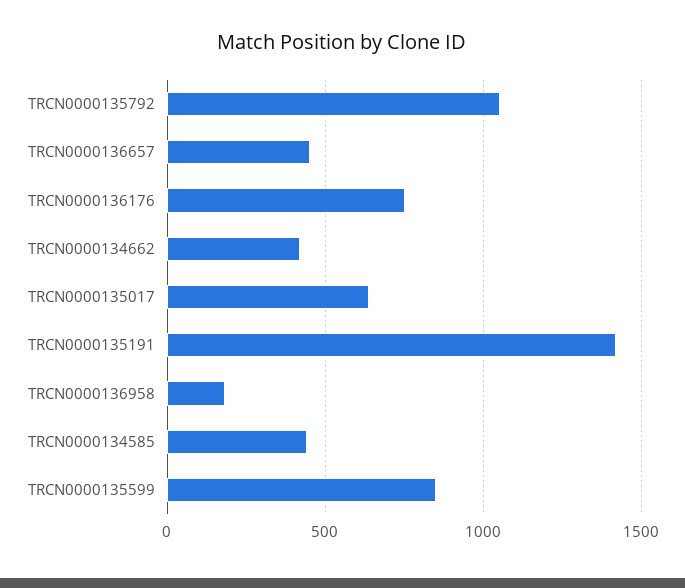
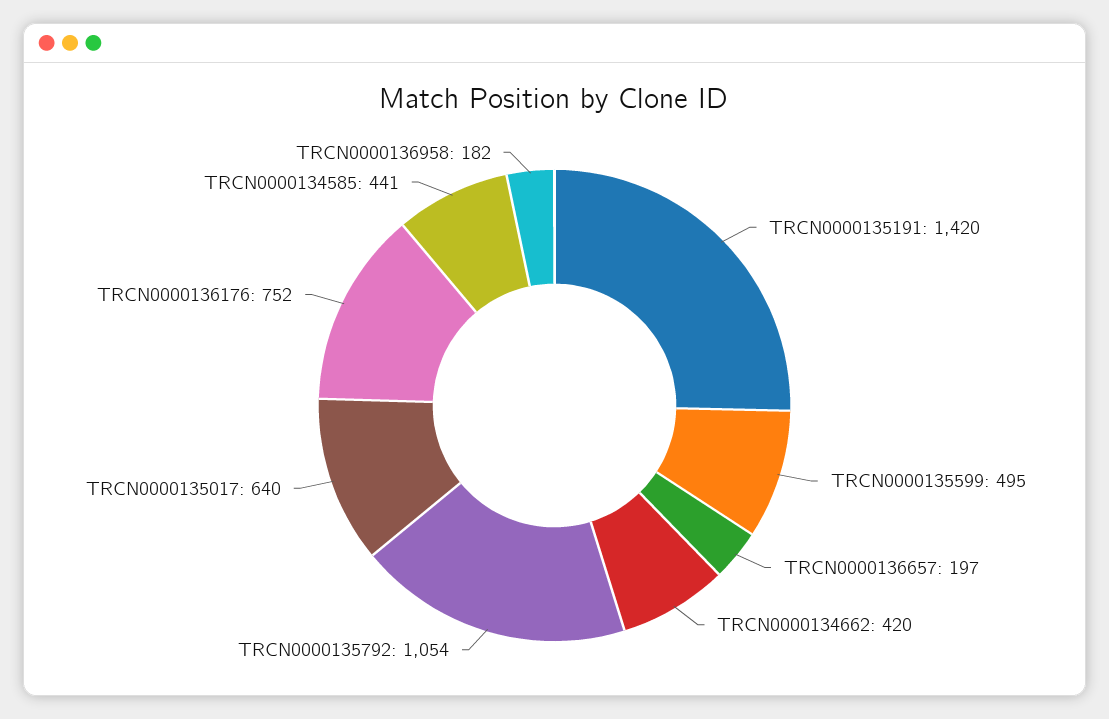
  {
    "TRCN0000135792": 1054,
-   "TRCN0000136657": 450,
+   "TRCN0000136657": 197,
    "TRCN0000136176": 752,
    "TRCN0000134662": 420,
    "TRCN0000135017": 640,
    "TRCN0000135191": 1420,
    "TRCN0000136958": 182,
    "TRCN0000134585": 441,
-   "TRCN0000135599": 850
+   "TRCN0000135599": 495
  }

